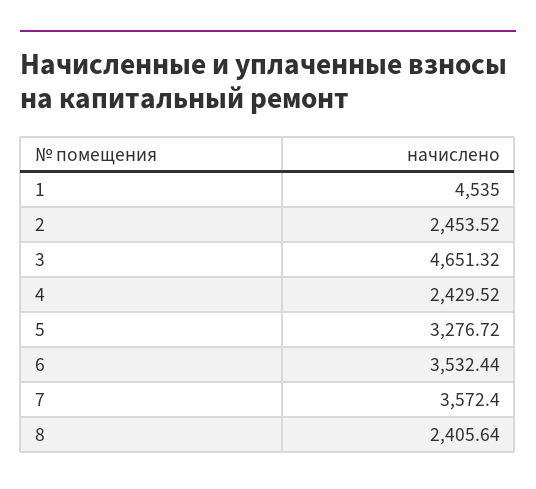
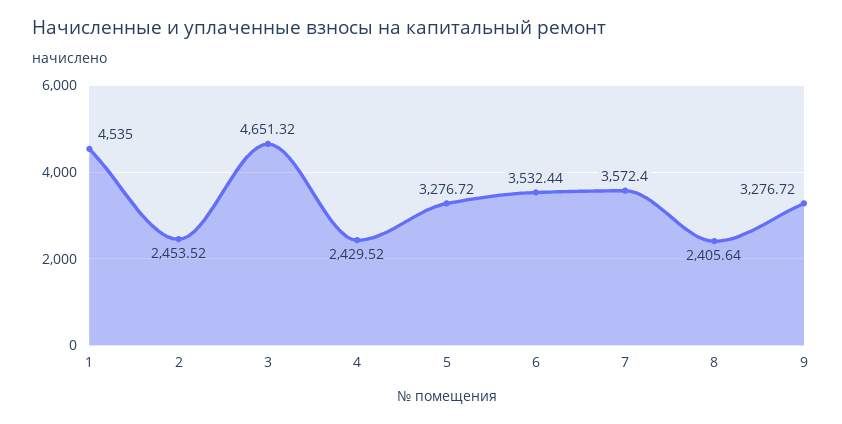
  {
    "1": 4535,
    "2": 2453.52,
    "3": 4651.32,
    "4": 2429.52,
    "5": 3276.72,
    "6": 3532.44,
    "7": 3572.4,
-   "8": 2405.64
+   "8": 2405.64,
+   "9": 3276.72
  }

